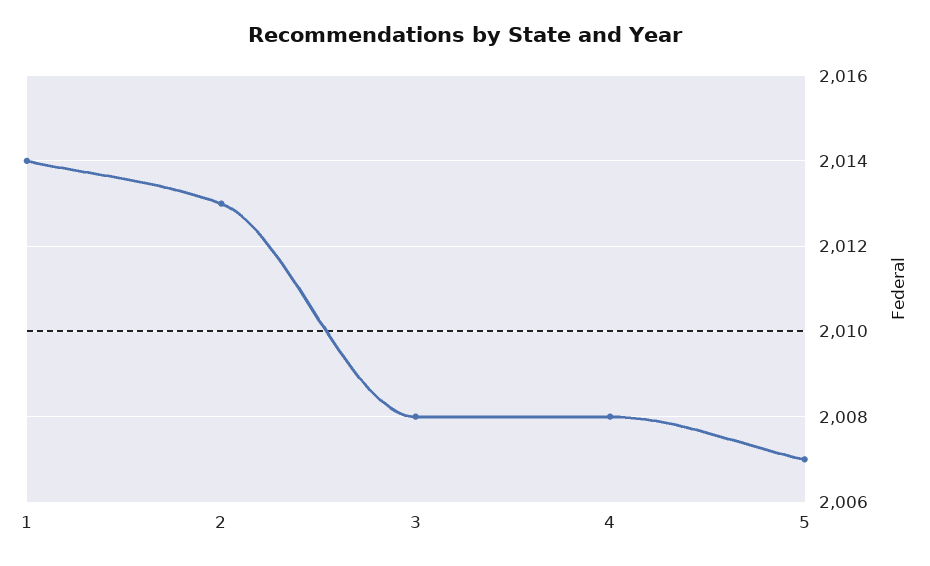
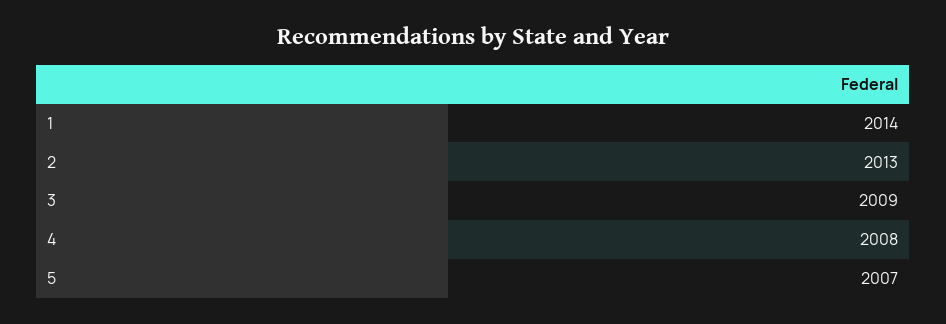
  {
    "1": 2014,
    "2": 2013,
-   "3": 2008,
+   "3": 2009,
    "4": 2008,
    "5": 2007
  }

